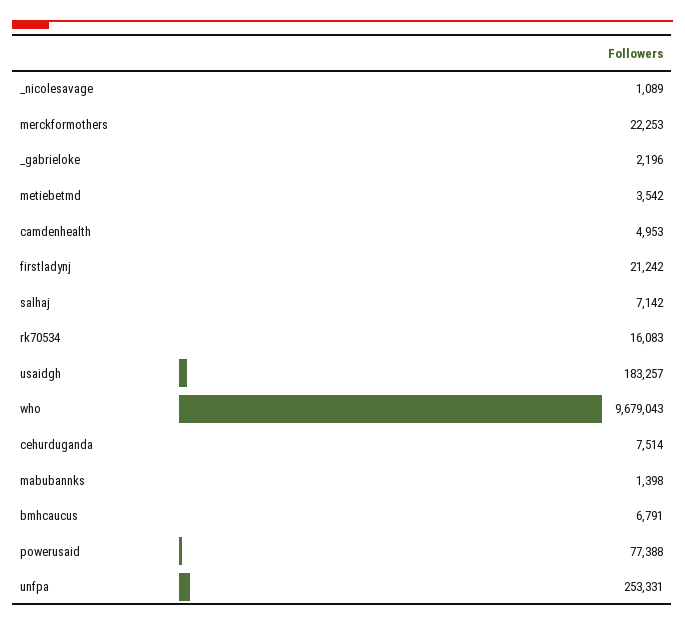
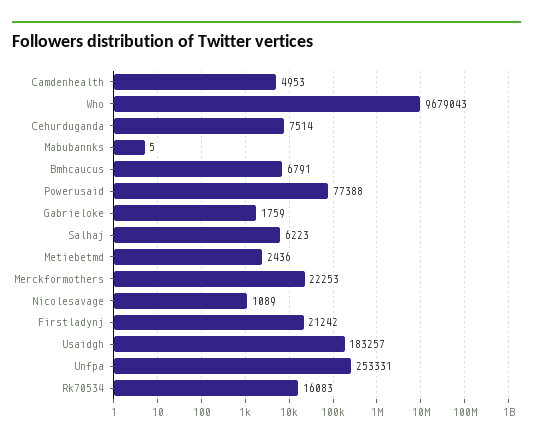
  {
    "_nicolesavage": 1089,
    "merckformothers": 22253,
-   "_gabrieloke": 2196,
+   "_gabrieloke": 1759,
-   "metiebetmd": 3542,
+   "metiebetmd": 2436,
    "camdenhealth": 4953,
    "firstladynj": 21242,
-   "salhaj": 7142,
+   "salhaj": 6223,
    "rk70534": 16083,
    "usaidgh": 183257,
    "who": 9679043,
    "cehurduganda": 7514,
-   "mabubannks": 1398,
+   "mabubannks": 5,
    "bmhcaucus": 6791,
    "powerusaid": 77388,
    "unfpa": 253331
  }

